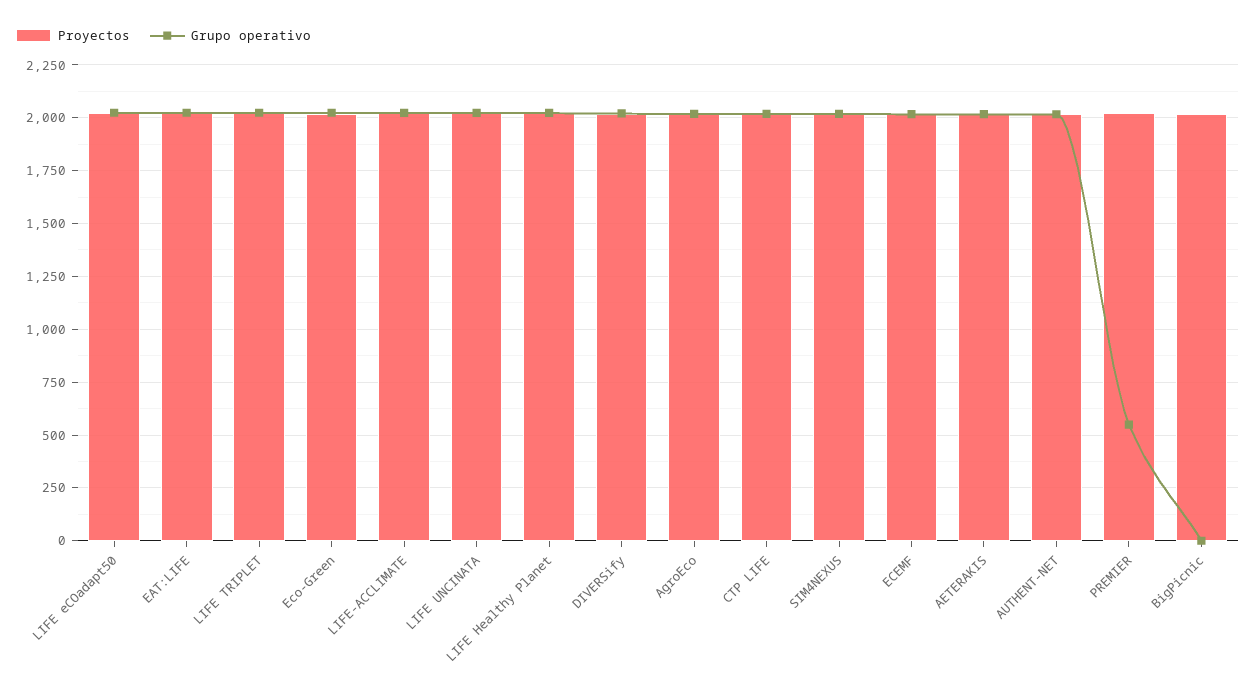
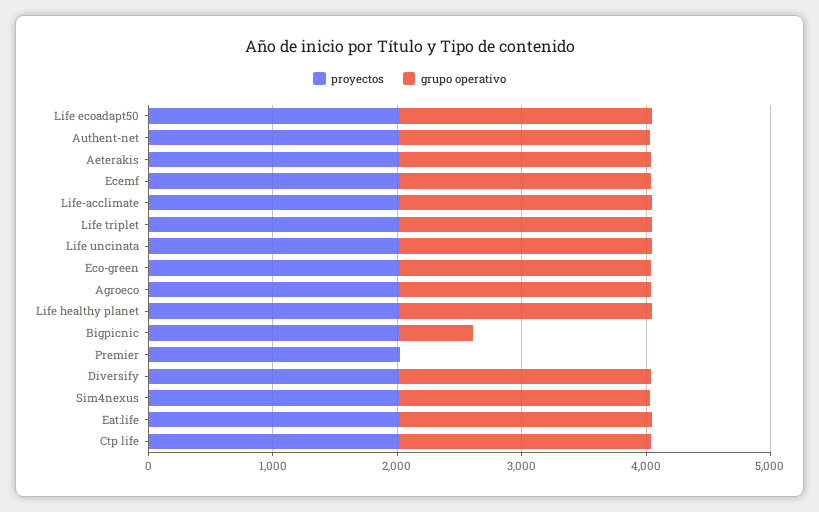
  {
    "Proyectos": {
      "LIFE eCOadapt50": 2000,
      "EAT:LIFE": 2000,
      "LIFE TRIPLET": 2000,
      "Eco-Green": 2000,
      "LIFE-ACCLIMATE": 2000,
      "LIFE UNCINATA": 2000,
      "LIFE Healthy Planet": 2000,
      "DIVERSify": 2000,
      "AgroEco": 2000,
      "CTP LIFE": 2000,
      "SIM4NEXUS": 2000,
      "ECEMF": 2000,
      "AETERAKIS": 2050,
      "AUTHENT-NET": 2000,
      "PREMIER": 2000,
      "BigPicnic": 2000
    },
    "Grupo operativo": {
      "LIFE eCOadapt50": 2000,
      "EAT:LIFE": 2000,
      "LIFE TRIPLET": 2000,
      "Eco-Green": 2000,
      "LIFE-ACCLIMATE": 2000,
      "LIFE UNCINATA": 2000,
      "LIFE Healthy Planet": 2000,
      "DIVERSify": 2000,
      "AgroEco": 2000,
      "CTP LIFE": 2000,
      "SIM4NEXUS": 2000,
      "ECEMF": 2000,
      "AETERAKIS": 2000,
      "AUTHENT-NET": 2000,
-     "PREMIER": 550,
+     "PREMIER": 0,
-     "BigPicnic": 0
+     "BigPicnic": 600
    }
  }

